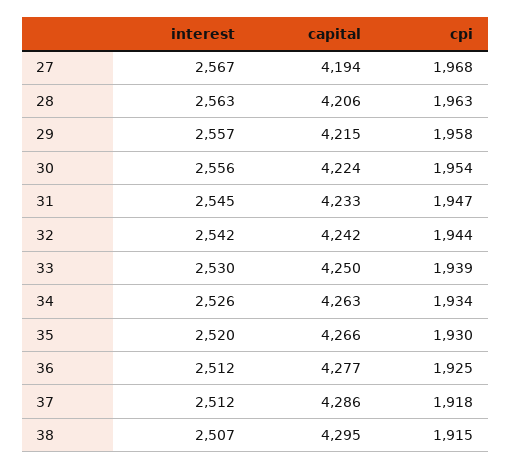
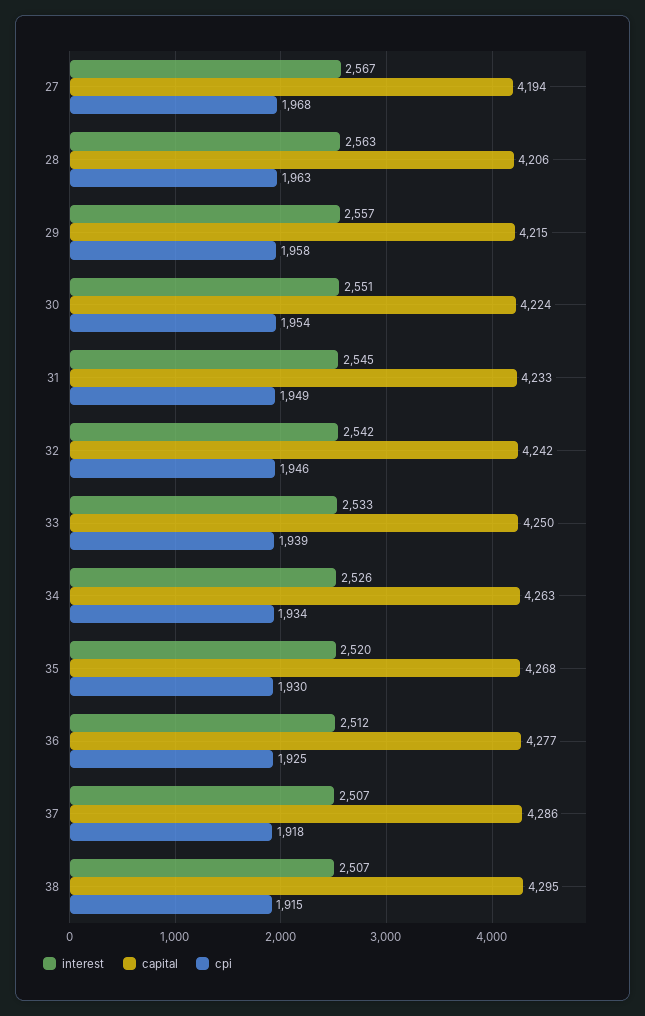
  {
    "interest": {
      "27": 2567,
      "28": 2563,
      "29": 2557,
-     "30": 2556,
+     "30": 2551,
      "31": 2545,
      "32": 2542,
-     "33": 2530,
+     "33": 2533,
      "34": 2526,
      "35": 2520,
      "36": 2512,
-     "37": 2512,
+     "37": 2507,
      "38": 2507
    },
    "capital": {
      "27": 4194,
      "28": 4206,
      "29": 4215,
      "30": 4224,
      "31": 4233,
      "32": 4242,
      "33": 4250,
      "34": 4263,
-     "35": 4266,
+     "35": 4268,
      "36": 4277,
      "37": 4286,
      "38": 4295
    },
    "cpi": {
      "27": 1968,
      "28": 1963,
      "29": 1958,
      "30": 1954,
-     "31": 1947,
+     "31": 1949,
-     "32": 1944,
+     "32": 1946,
      "33": 1939,
      "34": 1934,
      "35": 1930,
      "36": 1925,
      "37": 1918,
      "38": 1915
    }
  }

